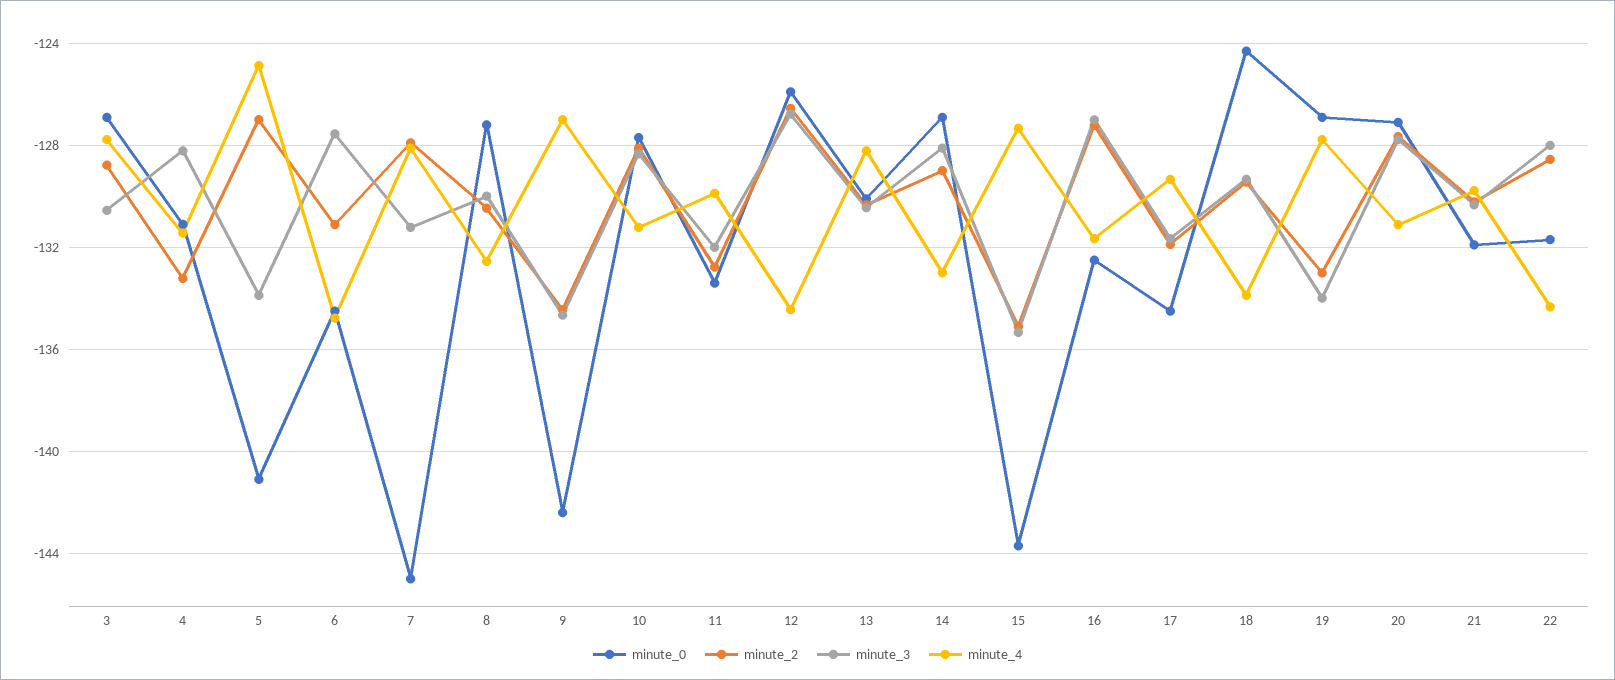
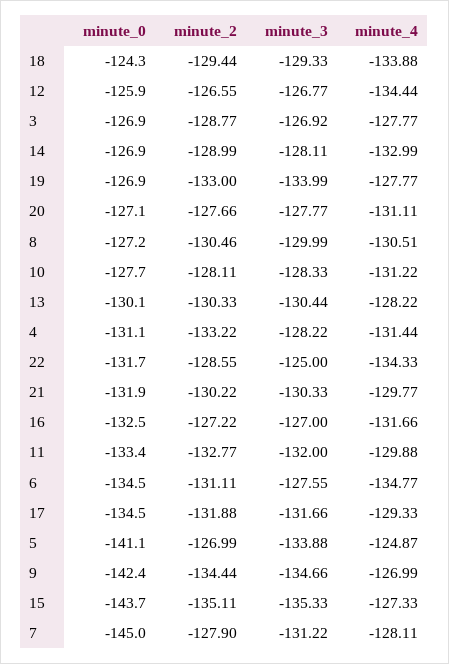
  {
    "minute_0": {
      "3": -126.9,
      "4": -131.1,
      "5": -141.1,
      "6": -134.5,
      "7": -145,
      "8": -127.2,
      "9": -142.4,
      "10": -127.7,
      "11": -133.4,
      "12": -125.9,
      "13": -130.1,
      "14": -126.9,
      "15": -143.7,
      "16": -132.5,
      "17": -134.5,
      "18": -124.3,
      "19": -126.9,
      "20": -127.1,
      "21": -131.9,
      "22": -131.7
    },
    "minute_2": {
      "3": -128.77,
      "4": -133.22,
      "5": -126.99,
      "6": -131.11,
      "7": -127.9,
      "8": -130.46,
      "9": -134.44,
      "10": -128.11,
      "11": -132.77,
      "12": -126.55,
      "13": -130.33,
      "14": -128.99,
      "15": -135.11,
      "16": -127.22,
      "17": -131.88,
      "18": -129.44,
      "19": -133,
      "20": -127.66,
      "21": -130.22,
      "22": -128.55
    },
    "minute_3": {
-     "3": -130.5,
+     "3": -126.92,
      "4": -128.22,
      "5": -133.88,
      "6": -127.55,
      "7": -131.22,
      "8": -129.99,
      "9": -134.66,
      "10": -128.33,
      "11": -132,
      "12": -126.77,
      "13": -130.44,
      "14": -128.11,
      "15": -135.33,
      "16": -127,
      "17": -131.66,
      "18": -129.33,
      "19": -133.99,
      "20": -127.77,
      "21": -130.33,
-     "22": -128
+     "22": -125
    },
    "minute_4": {
      "3": -127.77,
      "4": -131.44,
      "5": -124.87,
      "6": -134.77,
      "7": -128.11,
-     "8": -132.5,
+     "8": -130.51,
      "9": -126.99,
      "10": -131.22,
      "11": -129.88,
      "12": -134.44,
      "13": -128.22,
      "14": -132.99,
      "15": -127.33,
      "16": -131.66,
      "17": -129.33,
      "18": -133.88,
      "19": -127.77,
      "20": -131.11,
      "21": -129.77,
      "22": -134.33
    }
  }

